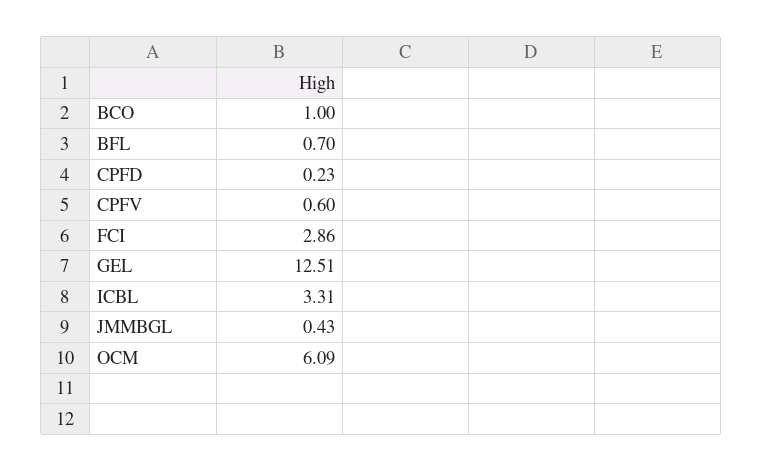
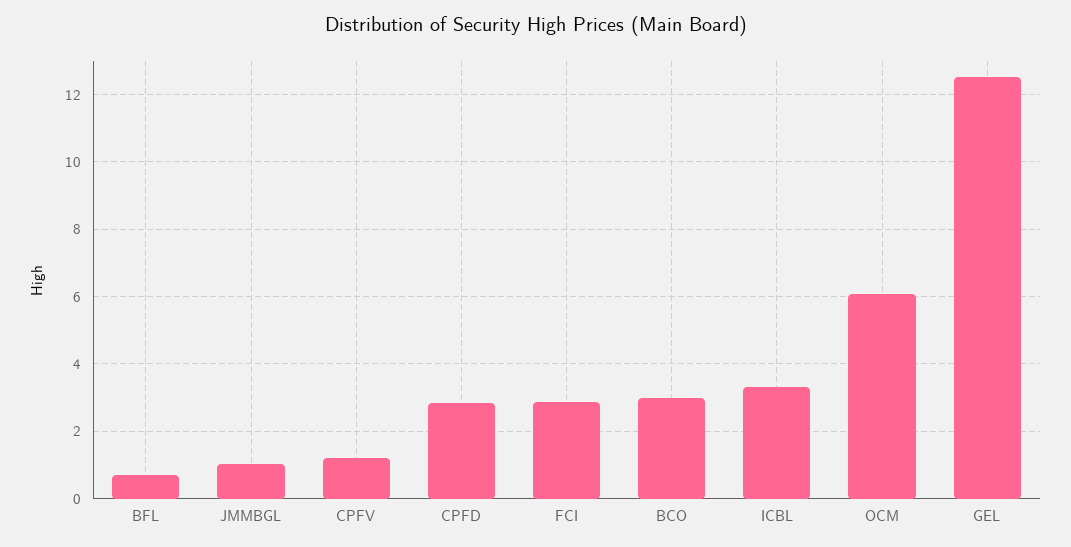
  {
-   "BCO": 1,
+   "BCO": 3,
    "BFL": 0.7,
-   "CPFD": 0.23,
+   "CPFD": 2.8,
-   "CPFV": 0.6,
+   "CPFV": 1.2,
    "FCI": 2.86,
    "GEL": 12.51,
    "ICBL": 3.31,
-   "JMMBGL": 0.43,
+   "JMMBGL": 1,
    "OCM": 6.09
  }

